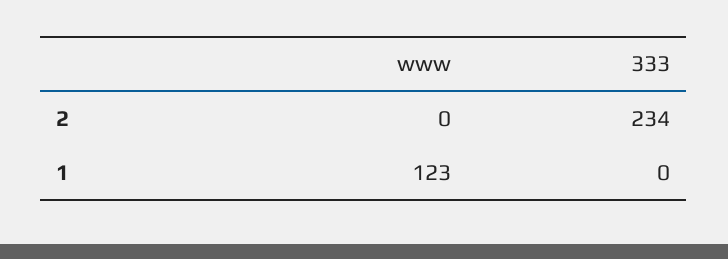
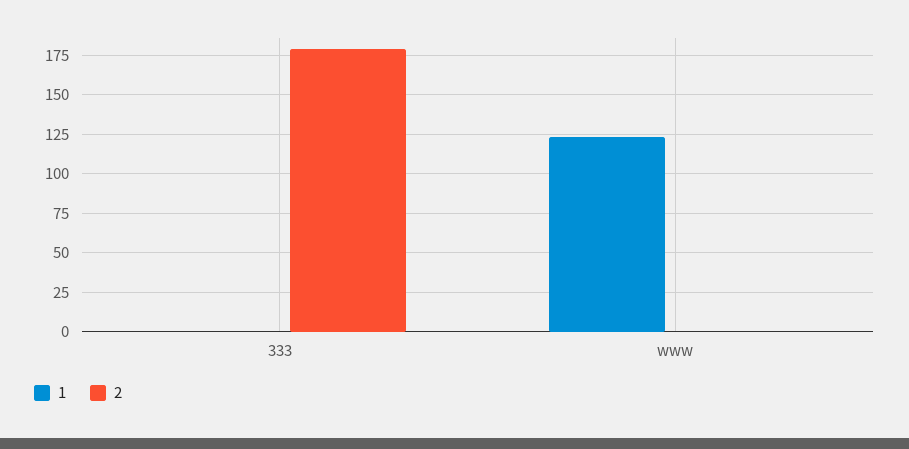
  {
    "2": {
      "www": 0,
-     "333": 234
+     "333": 180
    },
    "1": {
      "www": 123,
      "333": 0
    }
  }

